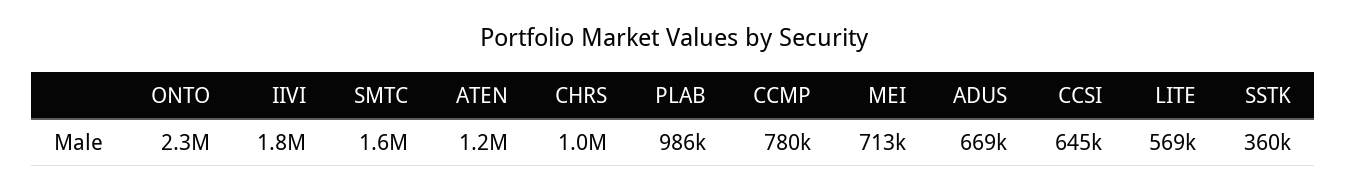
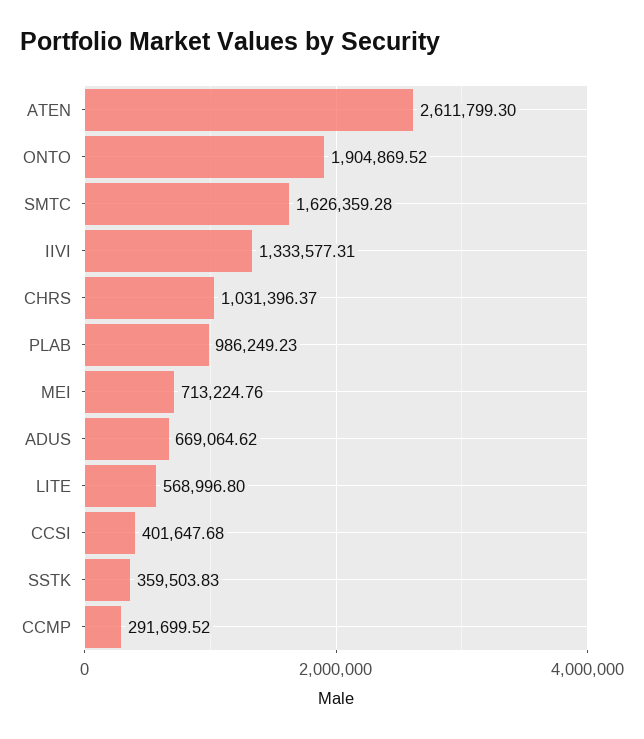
  {
-   "ONTO": 2300000,
+   "ONTO": 1904869.52,
-   "IIVI": 1800000,
+   "IIVI": 1333577.31,
    "SMTC": 1626359.28,
-   "ATEN": 1200000,
+   "ATEN": 2611799.3,
    "CHRS": 1031396.37,
    "PLAB": 986249.23,
-   "CCMP": 780000,
+   "CCMP": 291699.52,
    "MEI": 713224.76,
    "ADUS": 669064.62,
-   "CCSI": 645000,
+   "CCSI": 401647.68,
    "LITE": 568996.8,
    "SSTK": 359503.83
  }

